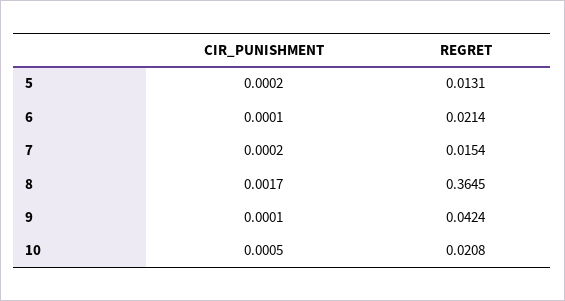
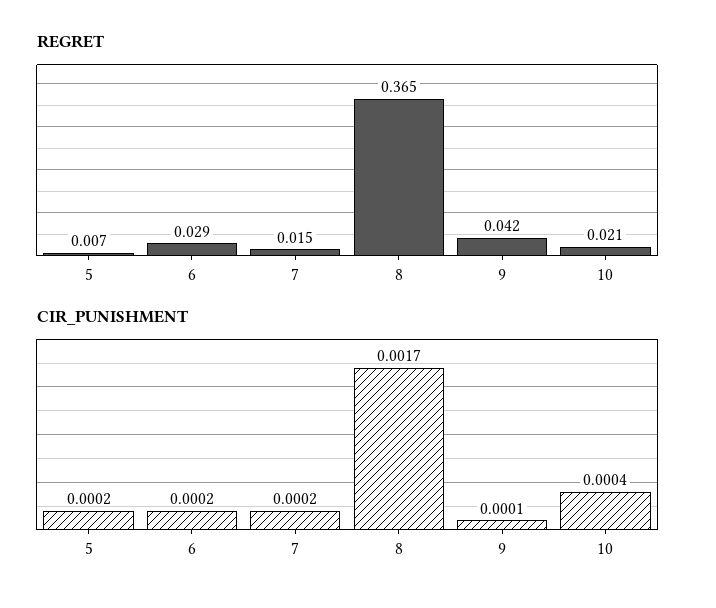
  {
    "CIR_PUNISHMENT": {
      "5": 0.0002,
-     "6": 0.0001,
+     "6": 0.0002,
      "7": 0.0002,
      "8": 0.0017,
      "9": 0.0001,
-     "10": 0.0005
+     "10": 0.0004
    },
    "REGRET": {
-     "5": 0.0131,
+     "5": 0.007,
-     "6": 0.0214,
+     "6": 0.029,
      "7": 0.0154,
      "8": 0.3645,
      "9": 0.0424,
      "10": 0.0208
    }
  }

